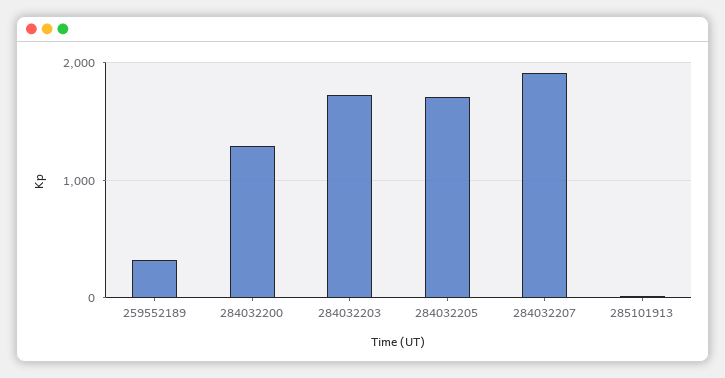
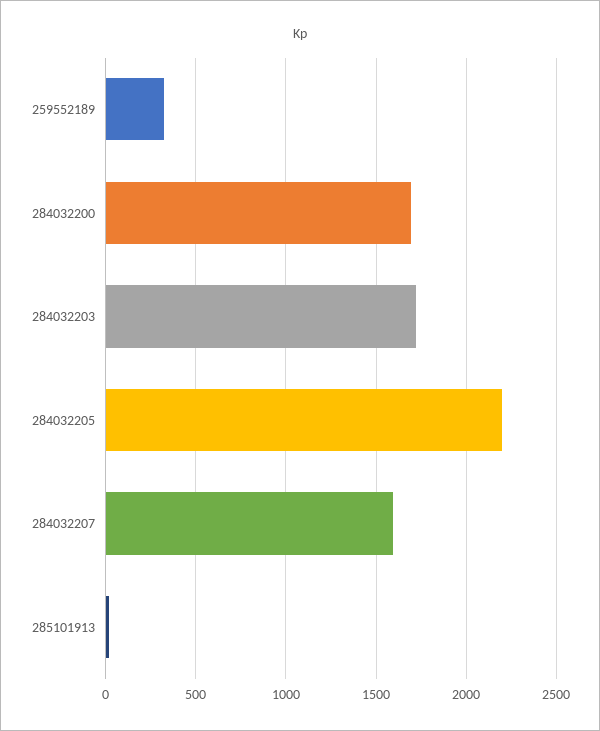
  {
    "259552189": 300,
-   "284032200": 1300,
+   "284032200": 1700,
    "284032203": 1700,
-   "284032205": 1700,
+   "284032205": 2200,
-   "284032207": 1900,
+   "284032207": 1600,
    "285101913": 0
  }

